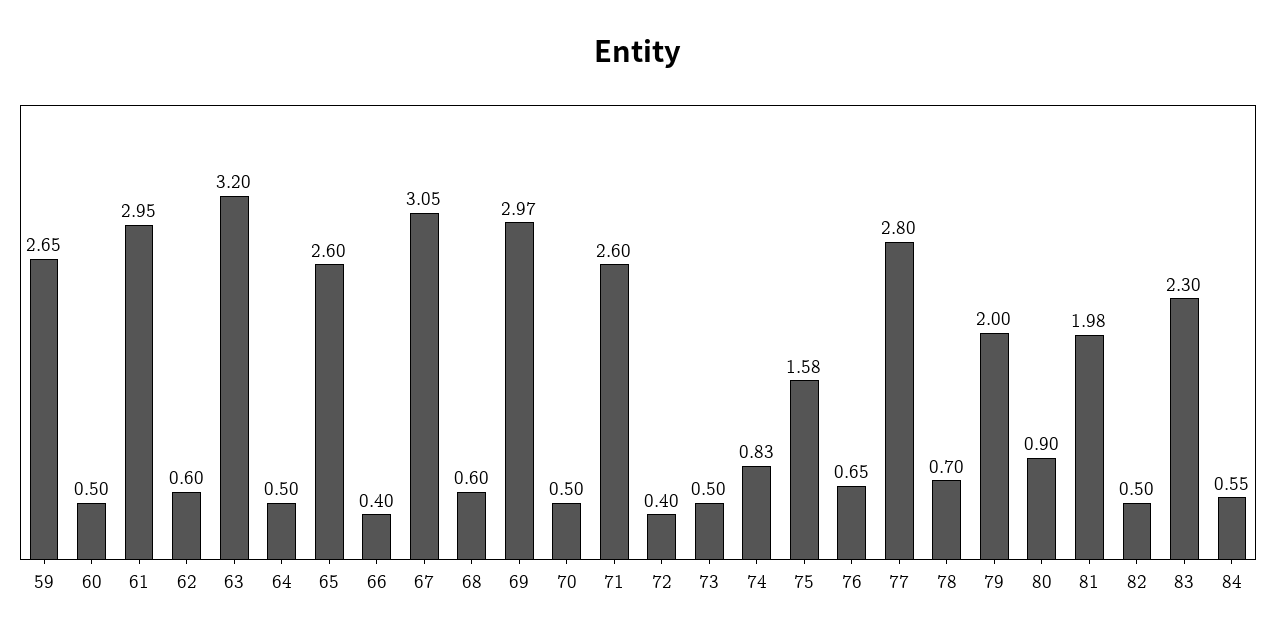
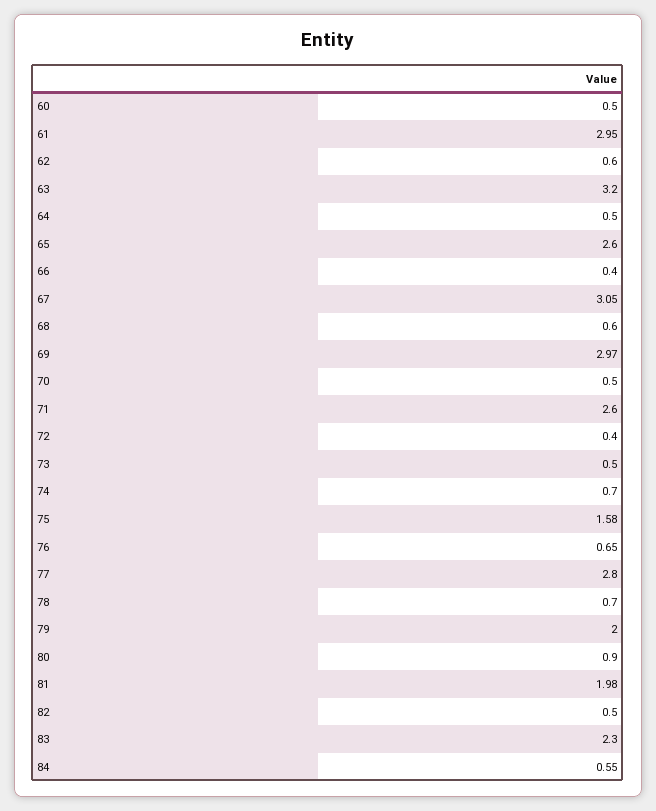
  {
-   "59": 2.65,
    "60": 0.5,
    "61": 2.95,
    "62": 0.6,
    "63": 3.2,
    "64": 0.5,
    "65": 2.6,
    "66": 0.4,
    "67": 3.05,
    "68": 0.6,
    "69": 2.97,
    "70": 0.5,
    "71": 2.6,
    "72": 0.4,
    "73": 0.5,
-   "74": 0.83,
+   "74": 0.7,
    "75": 1.58,
    "76": 0.65,
    "77": 2.8,
    "78": 0.7,
    "79": 2,
    "80": 0.9,
    "81": 1.98,
    "82": 0.5,
    "83": 2.3,
    "84": 0.55
  }

